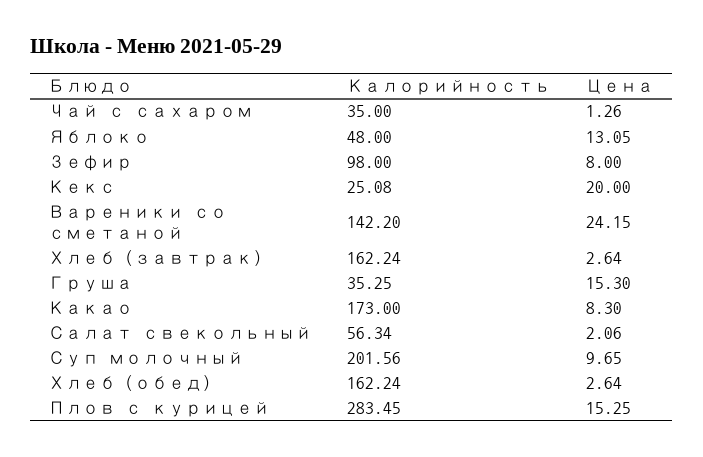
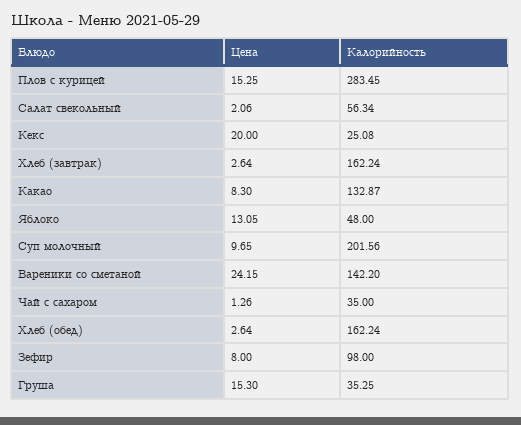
  {
    "Калорийность": {
      "Чай с сахаром": 35,
      "Яблоко": 48,
      "Зефир": 98,
      "Кекс": 25.08,
      "Вареники со сметаной": 142.2,
      "Хлеб (завтрак)": 162.24,
      "Груша": 35.25,
-     "Какао": 173,
+     "Какао": 132.87,
      "Салат свекольный": 56.34,
      "Суп молочный": 201.56,
      "Хлеб (обед)": 162.24,
      "Плов с курицей": 283.45
    },
    "Цена": {
      "Чай с сахаром": 1.26,
      "Яблоко": 13.05,
      "Зефир": 8,
      "Кекс": 20,
      "Вареники со сметаной": 24.15,
      "Хлеб (завтрак)": 2.64,
      "Груша": 15.3,
      "Какао": 8.3,
      "Салат свекольный": 2.06,
      "Суп молочный": 9.65,
      "Хлеб (обед)": 2.64,
      "Плов с курицей": 15.25
    }
  }

